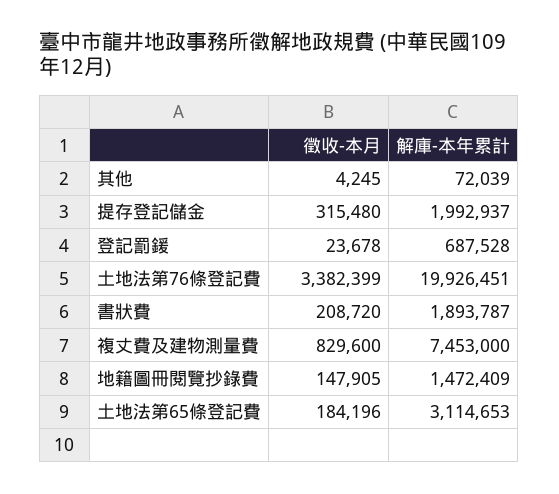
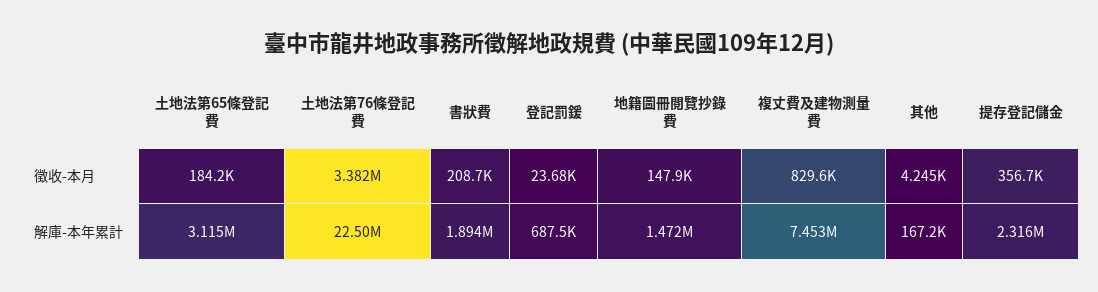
  {
    "徵收-本月": {
      "其他": 4245,
-     "提存登記儲金": 315480,
+     "提存登記儲金": 356700,
      "登記罰鍰": 23678,
      "土地法第76條登記費": 3382399,
      "書狀費": 208720,
      "複丈費及建物測量費": 829600,
      "地籍圖冊閱覽抄錄費": 147905,
      "土地法第65條登記費": 184196
    },
    "解庫-本年累計": {
-     "其他": 72039,
+     "其他": 167200,
-     "提存登記儲金": 1992937,
+     "提存登記儲金": 2316000,
      "登記罰鍰": 687528,
-     "土地法第76條登記費": 19926451,
+     "土地法第76條登記費": 22500000,
      "書狀費": 1893787,
      "複丈費及建物測量費": 7453000,
      "地籍圖冊閱覽抄錄費": 1472409,
      "土地法第65條登記費": 3114653
    }
  }

